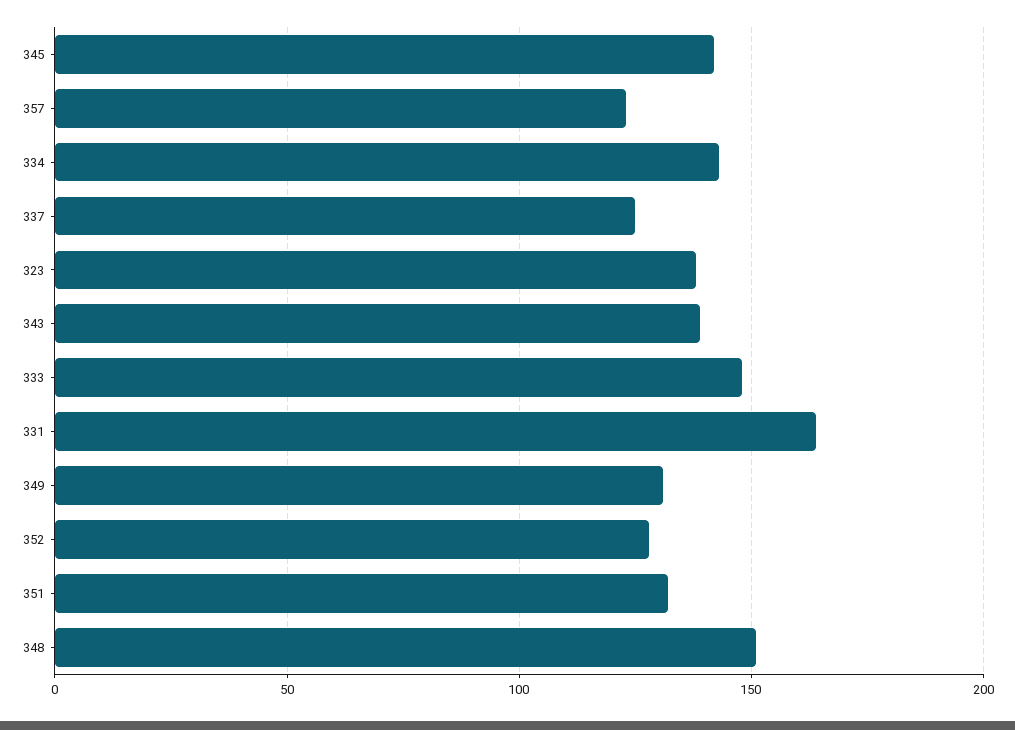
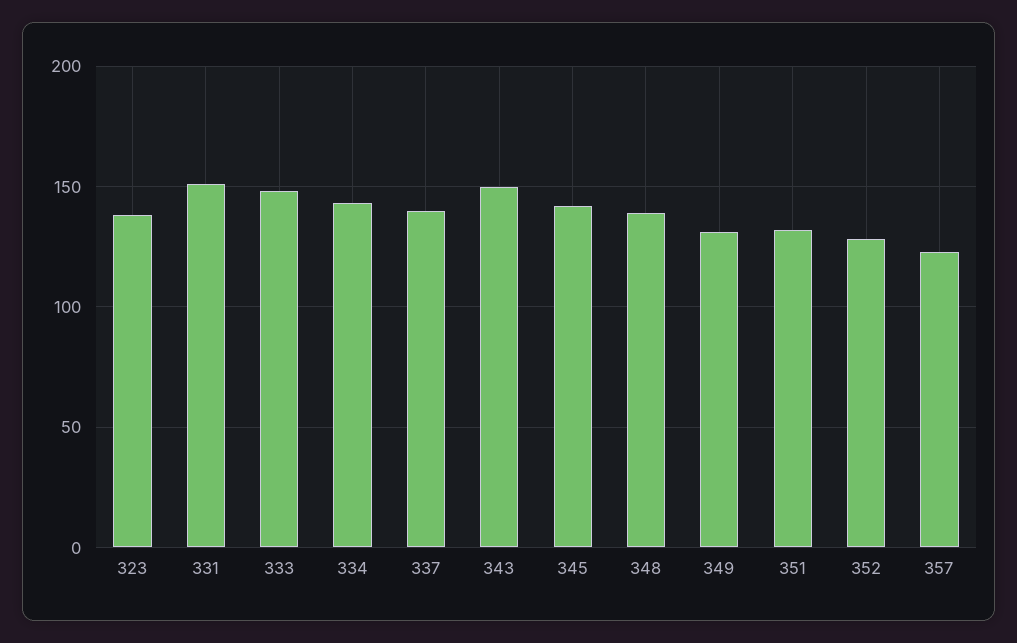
  {
    "345": 140,
    "357": 125,
    "334": 145,
-   "337": 125,
+   "337": 140,
    "323": 140,
-   "343": 140,
+   "343": 150,
    "333": 150,
-   "331": 165,
+   "331": 150,
    "349": 130,
    "352": 130,
    "351": 130,
-   "348": 150
+   "348": 140
  }

